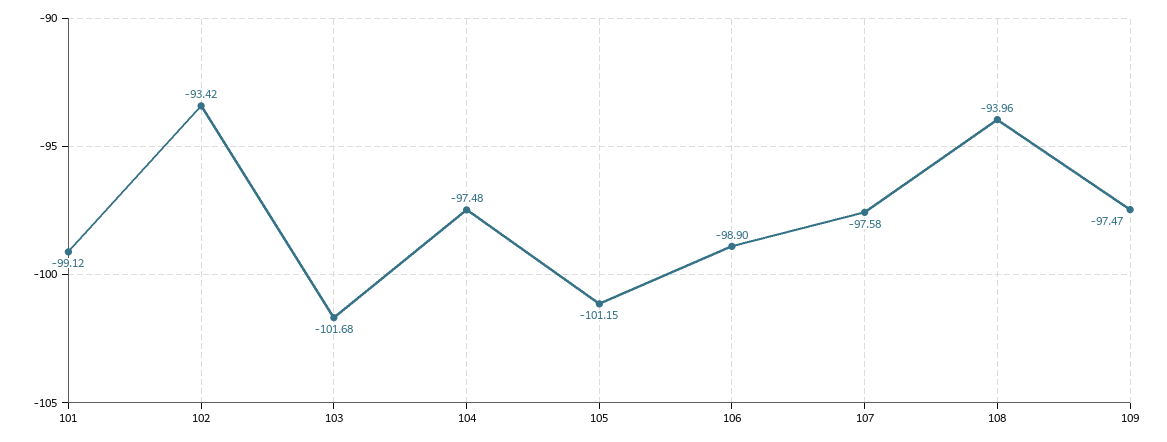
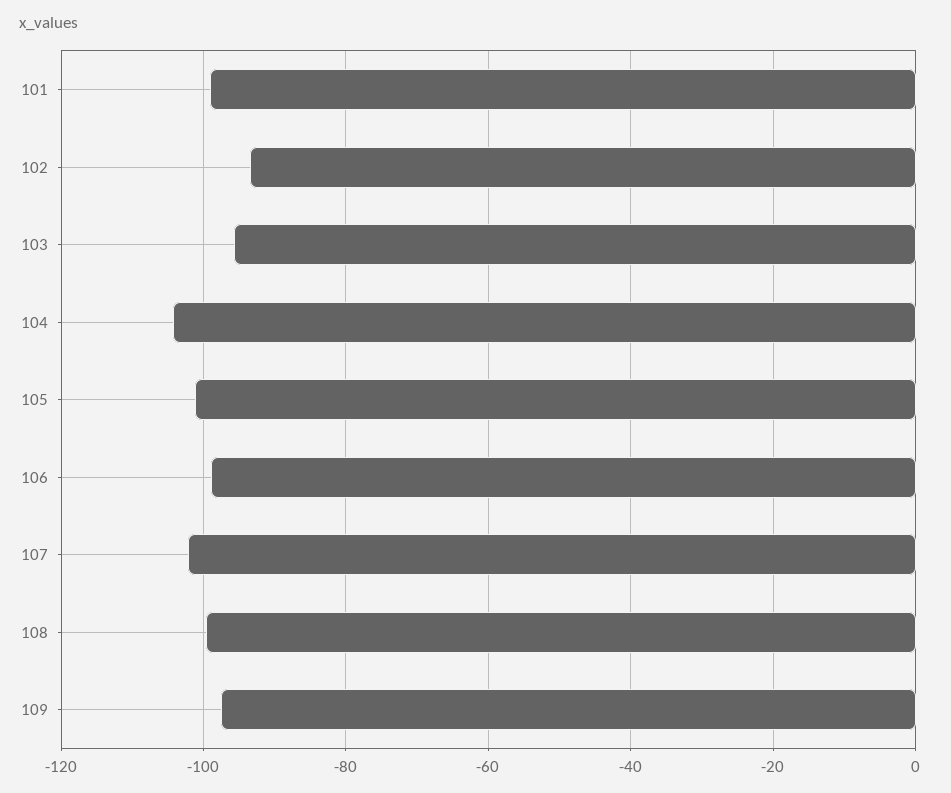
  {
    "101": -99.12,
    "102": -93.42,
-   "103": -101.68,
+   "103": -96,
-   "104": -97.48,
+   "104": -104,
    "105": -101.15,
    "106": -98.9,
-   "107": -97.58,
+   "107": -102,
-   "108": -93.96,
+   "108": -100,
    "109": -97.47
  }

